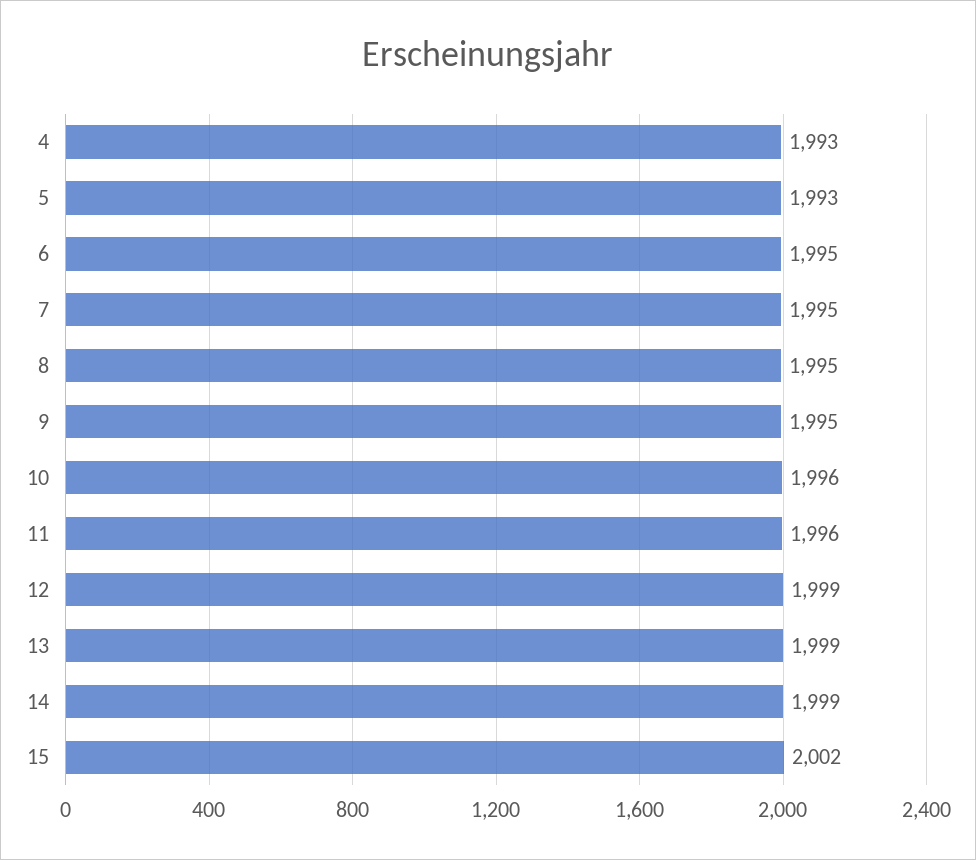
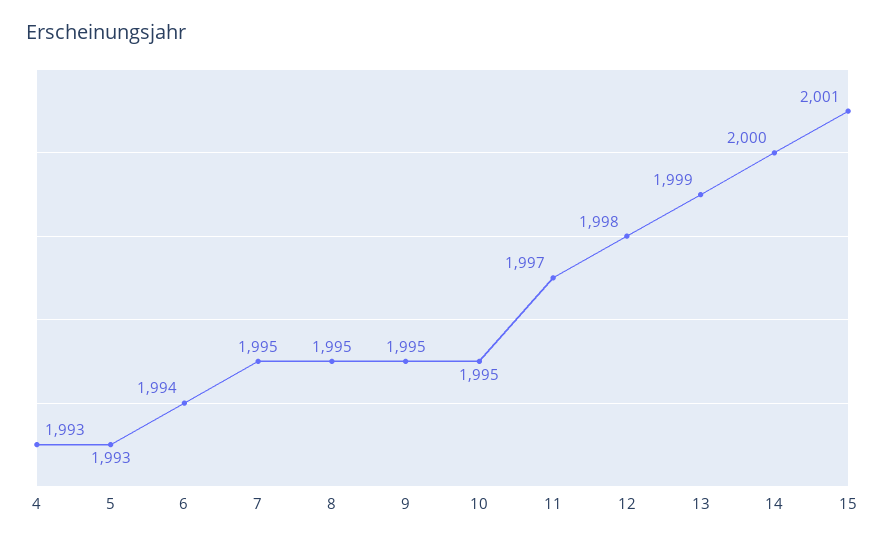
  {
    "4": 1993,
    "5": 1993,
-   "6": 1995,
+   "6": 1994,
    "7": 1995,
    "8": 1995,
    "9": 1995,
-   "10": 1996,
+   "10": 1995,
-   "11": 1996,
+   "11": 1997,
-   "12": 1999,
+   "12": 1998,
    "13": 1999,
-   "14": 1999,
+   "14": 2000,
-   "15": 2002
+   "15": 2001
  }

